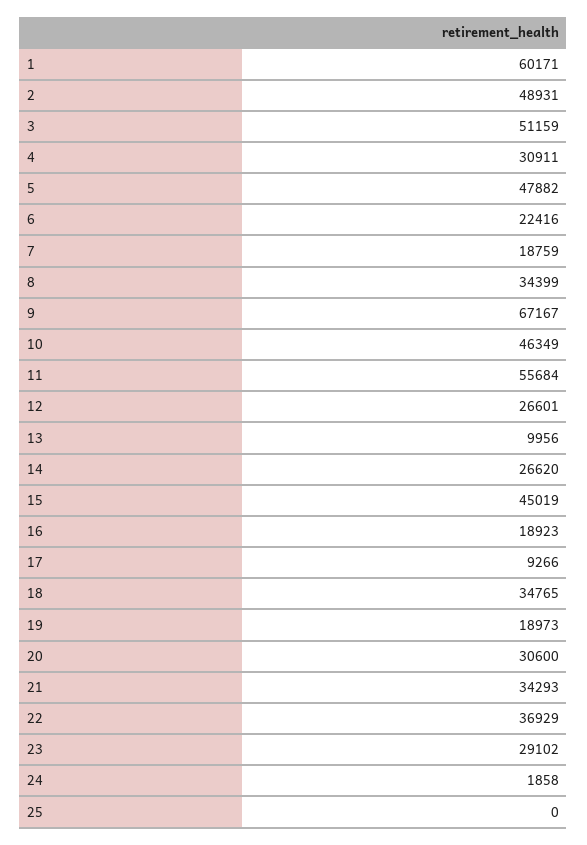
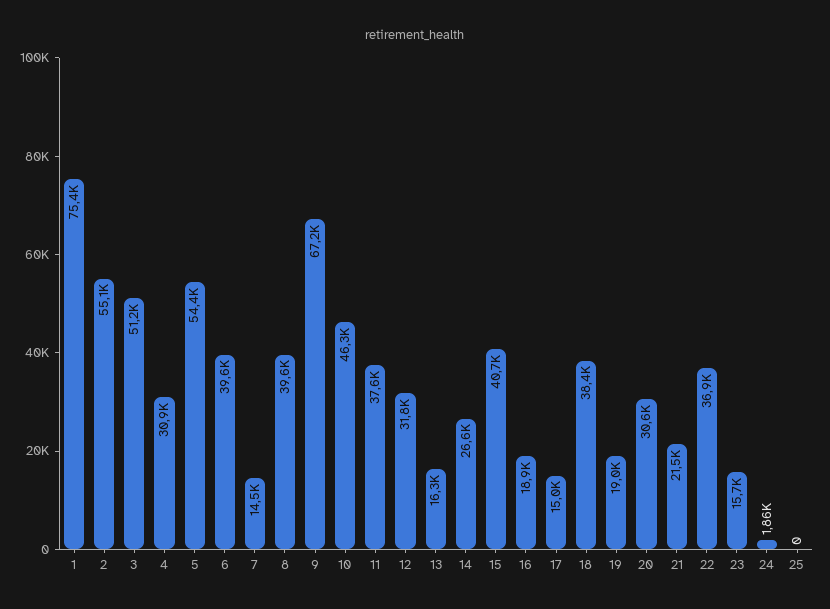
  {
-   "1": 60171,
+   "1": 75400,
-   "2": 48931,
+   "2": 55100,
    "3": 51159,
    "4": 30911,
-   "5": 47882,
+   "5": 54400,
-   "6": 22416,
+   "6": 39600,
-   "7": 18759,
+   "7": 14500,
-   "8": 34399,
+   "8": 39600,
    "9": 67167,
    "10": 46349,
-   "11": 55684,
+   "11": 37600,
-   "12": 26601,
+   "12": 31800,
-   "13": 9956,
+   "13": 16300,
    "14": 26620,
-   "15": 45019,
+   "15": 40700,
    "16": 18923,
-   "17": 9266,
+   "17": 15000,
-   "18": 34765,
+   "18": 38400,
    "19": 18973,
    "20": 30600,
-   "21": 34293,
+   "21": 21500,
    "22": 36929,
-   "23": 29102,
+   "23": 15700,
    "24": 1858,
    "25": 0
  }

